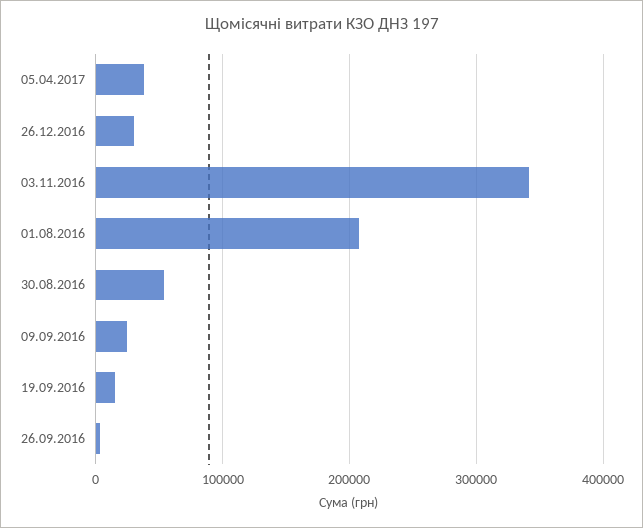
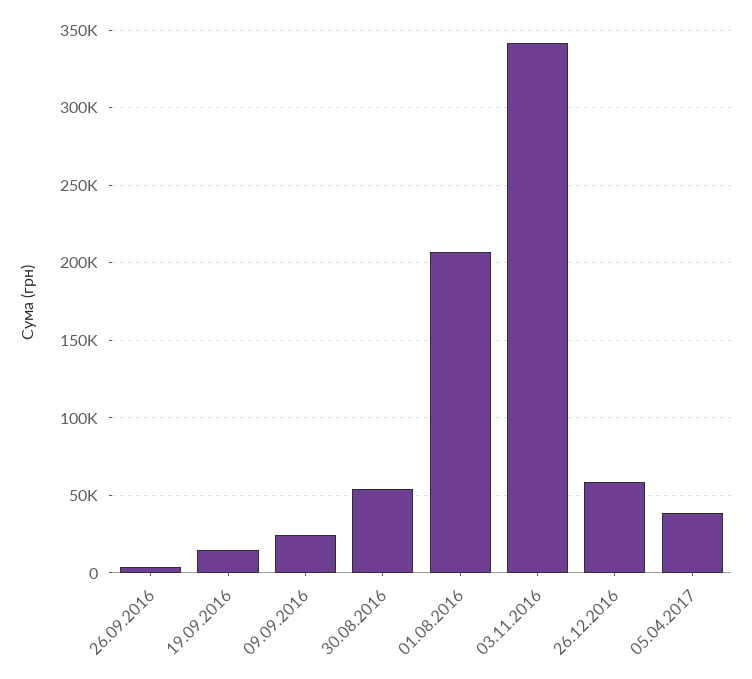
  {
    "05.04.2017": 40000,
-   "26.12.2016": 30000,
+   "26.12.2016": 60000,
    "03.11.2016": 340000,
    "01.08.2016": 205000,
    "30.08.2016": 55000,
    "09.09.2016": 25000,
    "19.09.2016": 15000,
    "26.09.2016": 5000
  }

